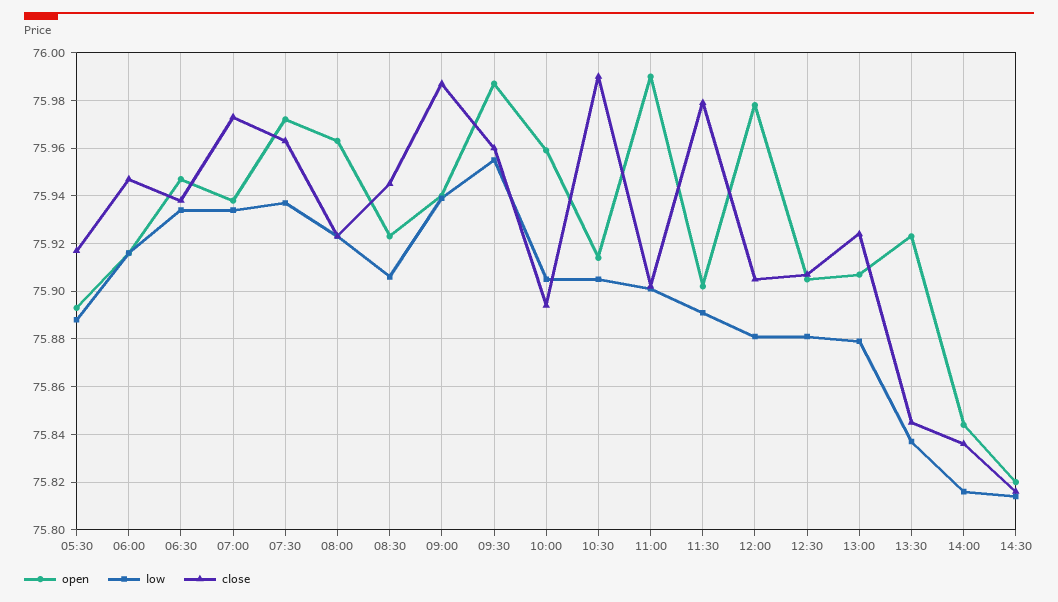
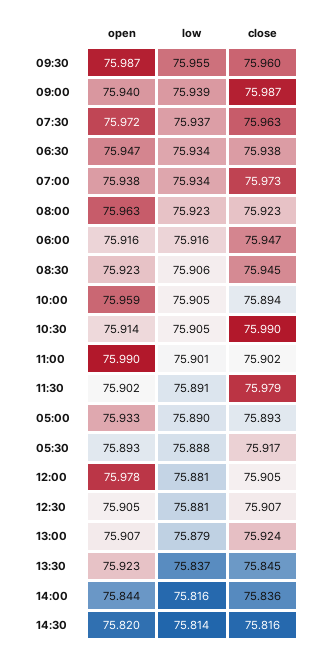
  {
    "open": {
      "05:30": 75.893,
      "06:00": 75.916,
      "06:30": 75.947,
      "07:00": 75.938,
      "07:30": 75.972,
      "08:00": 75.963,
      "08:30": 75.923,
      "09:00": 75.94,
      "09:30": 75.987,
      "10:00": 75.959,
      "10:30": 75.914,
      "11:00": 75.99,
      "11:30": 75.902,
      "12:00": 75.978,
      "12:30": 75.905,
      "13:00": 75.907,
      "13:30": 75.923,
      "14:00": 75.844,
-     "14:30": 75.82
+     "14:30": 75.82,
+     "05:00": 75.933
    },
    "low": {
      "05:30": 75.888,
      "06:00": 75.916,
      "06:30": 75.934,
      "07:00": 75.934,
      "07:30": 75.937,
      "08:00": 75.923,
      "08:30": 75.906,
      "09:00": 75.939,
      "09:30": 75.955,
      "10:00": 75.905,
      "10:30": 75.905,
      "11:00": 75.901,
      "11:30": 75.891,
      "12:00": 75.881,
      "12:30": 75.881,
      "13:00": 75.879,
      "13:30": 75.837,
      "14:00": 75.816,
-     "14:30": 75.814
+     "14:30": 75.814,
+     "05:00": 75.89
    },
    "close": {
      "05:30": 75.917,
      "06:00": 75.947,
      "06:30": 75.938,
      "07:00": 75.973,
      "07:30": 75.963,
      "08:00": 75.923,
      "08:30": 75.945,
      "09:00": 75.987,
      "09:30": 75.96,
      "10:00": 75.894,
      "10:30": 75.99,
      "11:00": 75.902,
      "11:30": 75.979,
      "12:00": 75.905,
      "12:30": 75.907,
      "13:00": 75.924,
      "13:30": 75.845,
      "14:00": 75.836,
-     "14:30": 75.816
+     "14:30": 75.816,
+     "05:00": 75.893
    }
  }

